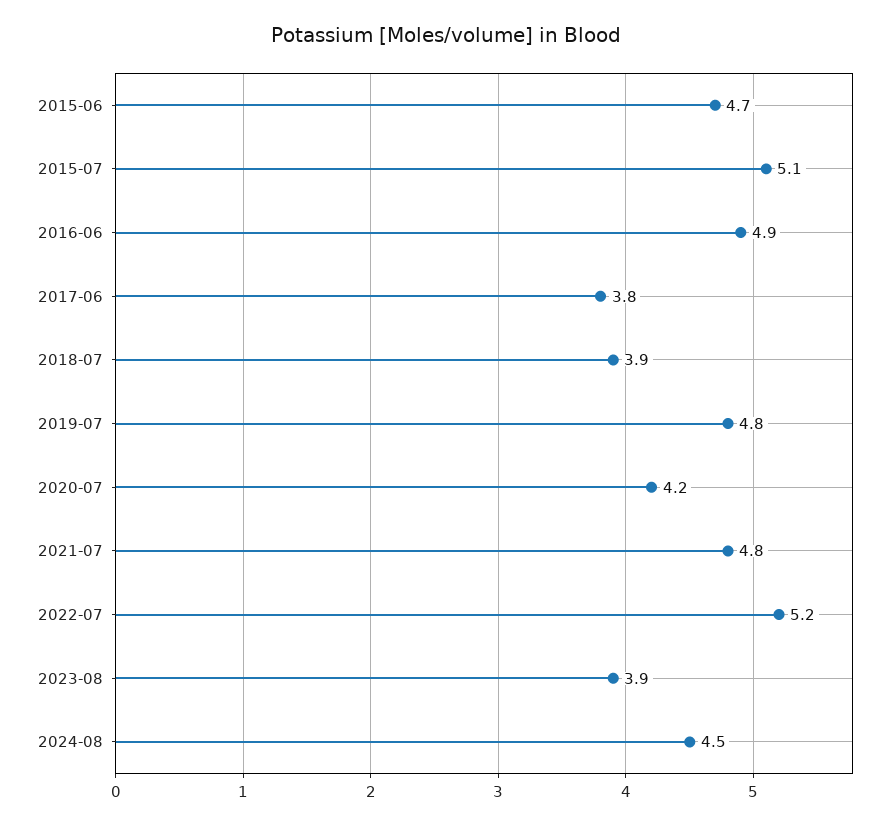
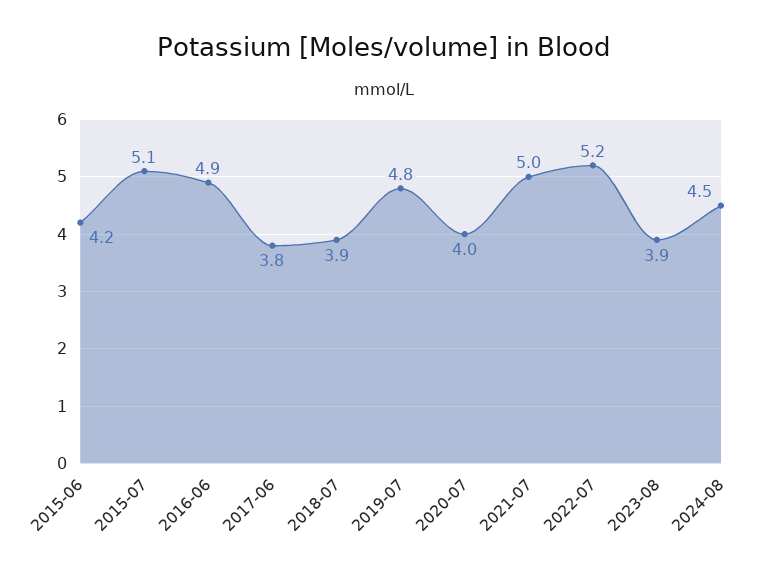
  {
-   "2015-06": 4.7,
+   "2015-06": 4.2,
    "2015-07": 5.1,
    "2016-06": 4.9,
    "2017-06": 3.8,
    "2018-07": 3.9,
    "2019-07": 4.8,
-   "2020-07": 4.2,
+   "2020-07": 4,
-   "2021-07": 4.8,
+   "2021-07": 5,
    "2022-07": 5.2,
    "2023-08": 3.9,
    "2024-08": 4.5
  }

